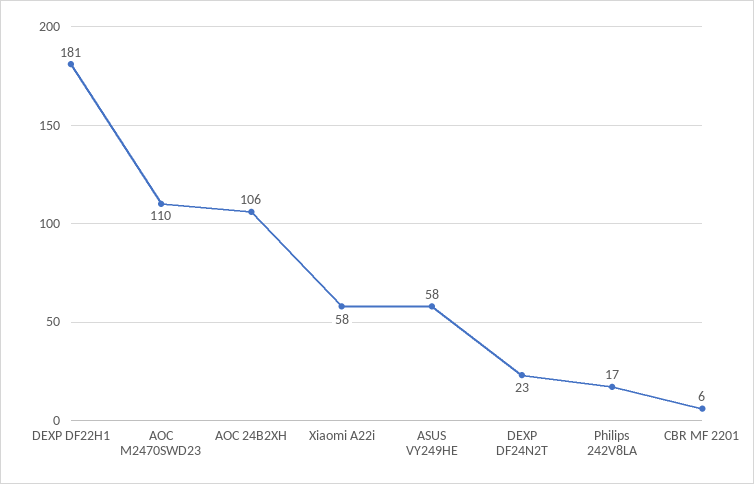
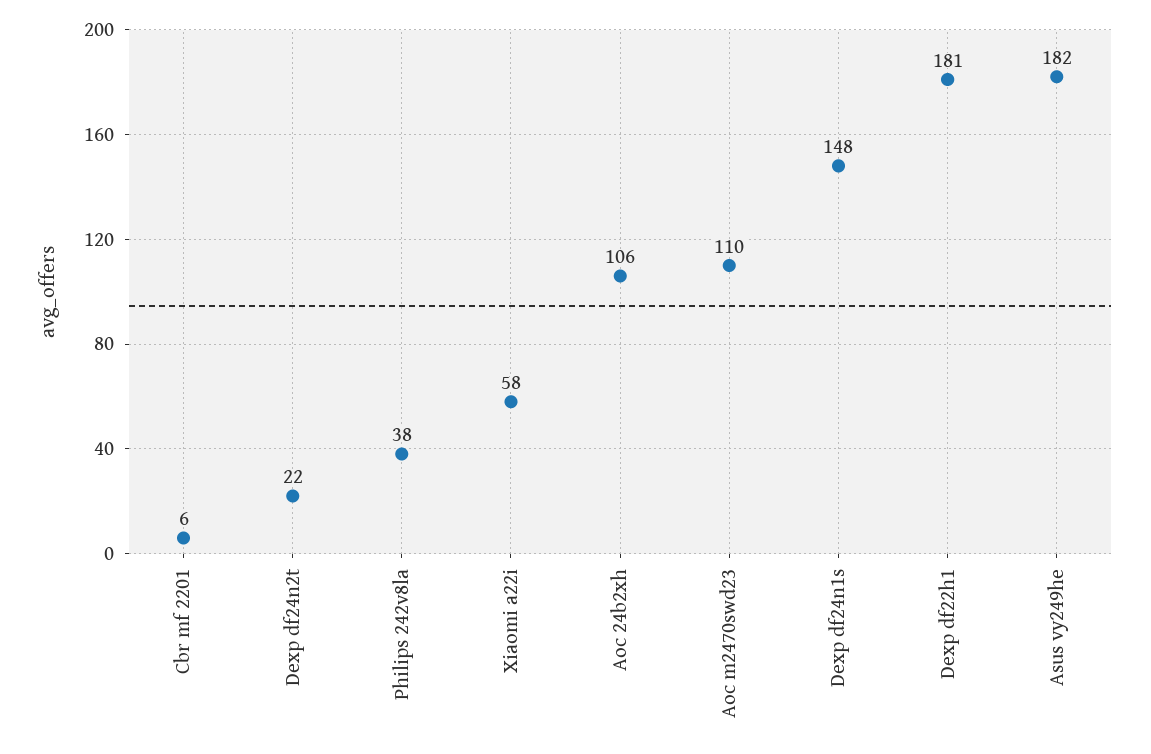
  {
    "DEXP DF22H1": 181,
    "AOC M2470SWD23": 110,
    "AOC 24B2XH": 106,
    "Xiaomi A22i": 58,
-   "ASUS VY249HE": 58,
+   "ASUS VY249HE": 182,
-   "DEXP DF24N2T": 23,
+   "DEXP DF24N2T": 22,
-   "Philips 242V8LA": 17,
+   "Philips 242V8LA": 38,
-   "CBR MF 2201": 6
+   "CBR MF 2201": 6,
+   "Dexp df24n1s": 148
  }

